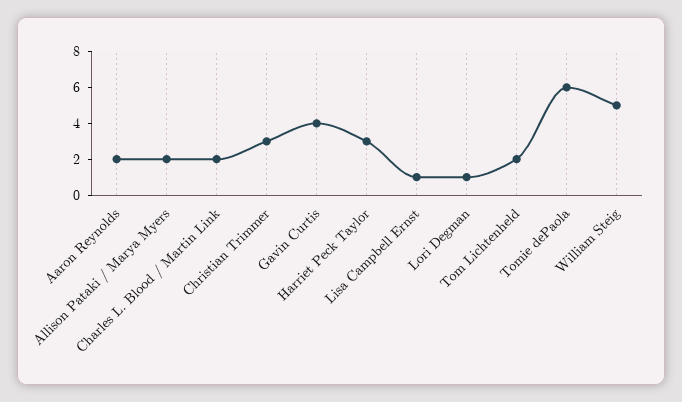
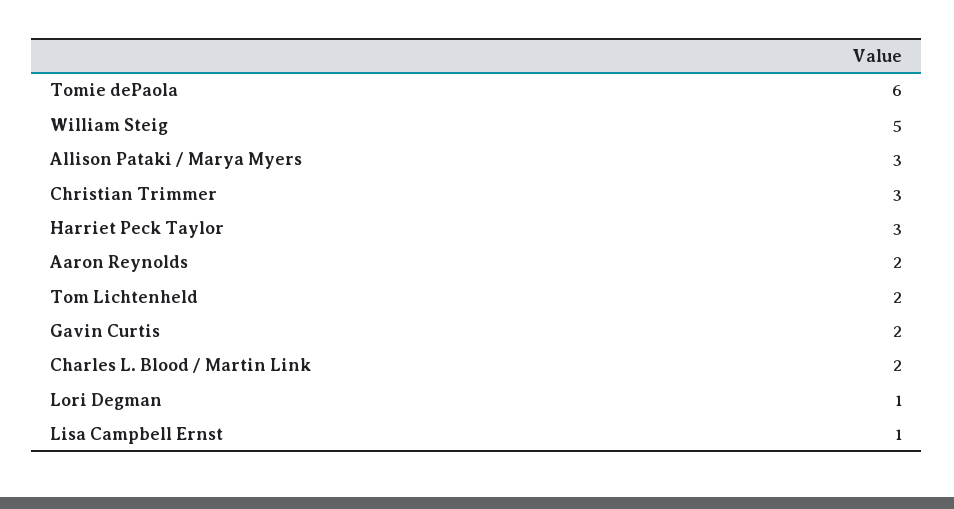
  {
    "Aaron Reynolds": 2,
-   "Allison Pataki / Marya Myers": 2,
+   "Allison Pataki / Marya Myers": 3,
    "Charles L. Blood / Martin Link": 2,
    "Christian Trimmer": 3,
-   "Gavin Curtis": 4,
+   "Gavin Curtis": 2,
    "Harriet Peck Taylor": 3,
    "Lisa Campbell Ernst": 1,
    "Lori Degman": 1,
    "Tom Lichtenheld": 2,
    "Tomie dePaola": 6,
    "William Steig": 5
  }

